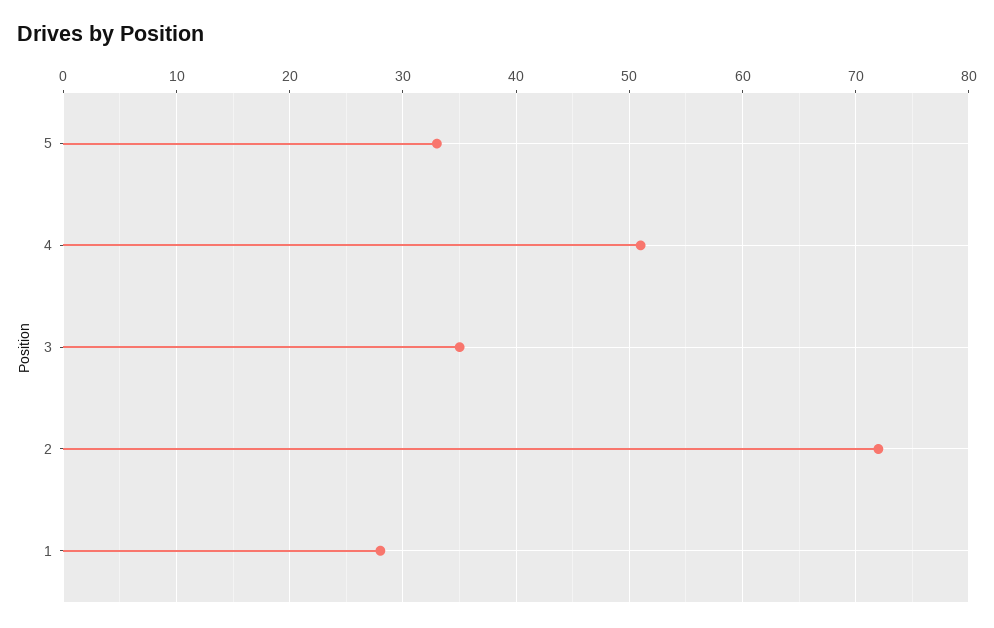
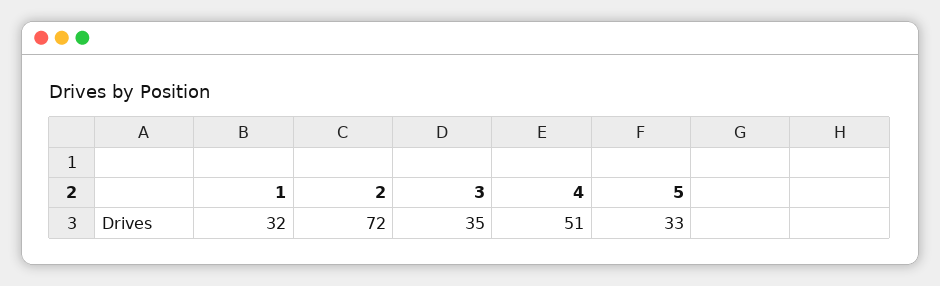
  {
    "5": 33,
    "4": 51,
    "3": 35,
    "2": 72,
-   "1": 28
+   "1": 32
  }

